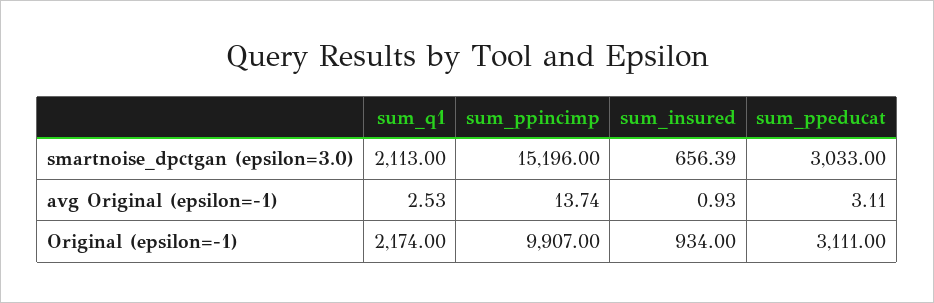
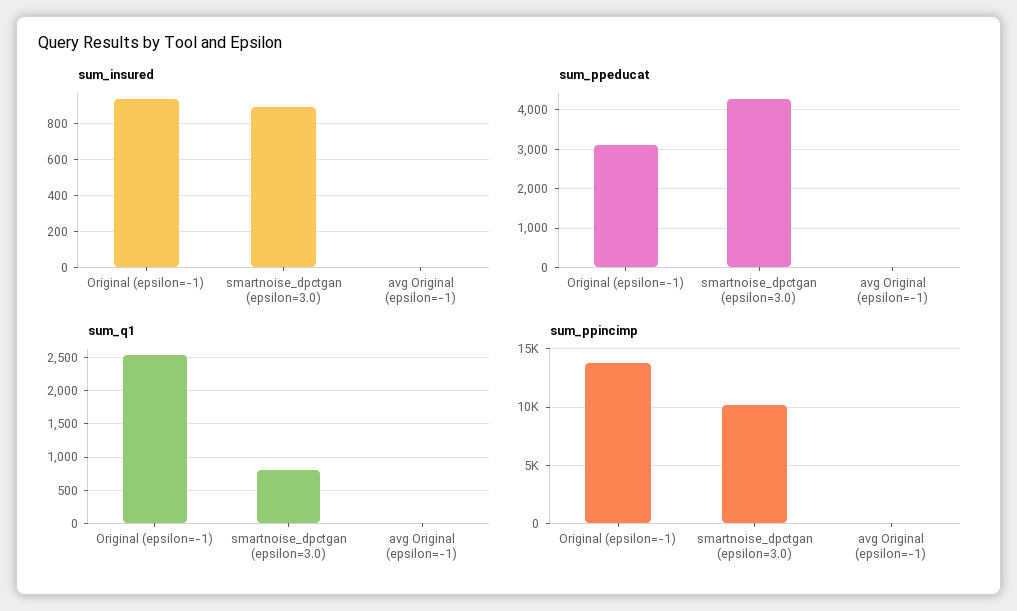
  {
    "sum_q1": {
-     "smartnoise_dpctgan (epsilon=3.0)": 2113,
+     "smartnoise_dpctgan (epsilon=3.0)": 800,
      "avg Original (epsilon=-1)": 2.53,
-     "Original (epsilon=-1)": 2174
+     "Original (epsilon=-1)": 2500
    },
    "sum_ppincimp": {
-     "smartnoise_dpctgan (epsilon=3.0)": 15196,
+     "smartnoise_dpctgan (epsilon=3.0)": 10000,
      "avg Original (epsilon=-1)": 13.74,
-     "Original (epsilon=-1)": 9907
+     "Original (epsilon=-1)": 14000
    },
    "sum_insured": {
-     "smartnoise_dpctgan (epsilon=3.0)": 656.39,
+     "smartnoise_dpctgan (epsilon=3.0)": 900,
      "avg Original (epsilon=-1)": 0.93,
      "Original (epsilon=-1)": 934
    },
    "sum_ppeducat": {
-     "smartnoise_dpctgan (epsilon=3.0)": 3033,
+     "smartnoise_dpctgan (epsilon=3.0)": 4200,
      "avg Original (epsilon=-1)": 3.11,
      "Original (epsilon=-1)": 3111
    }
  }

